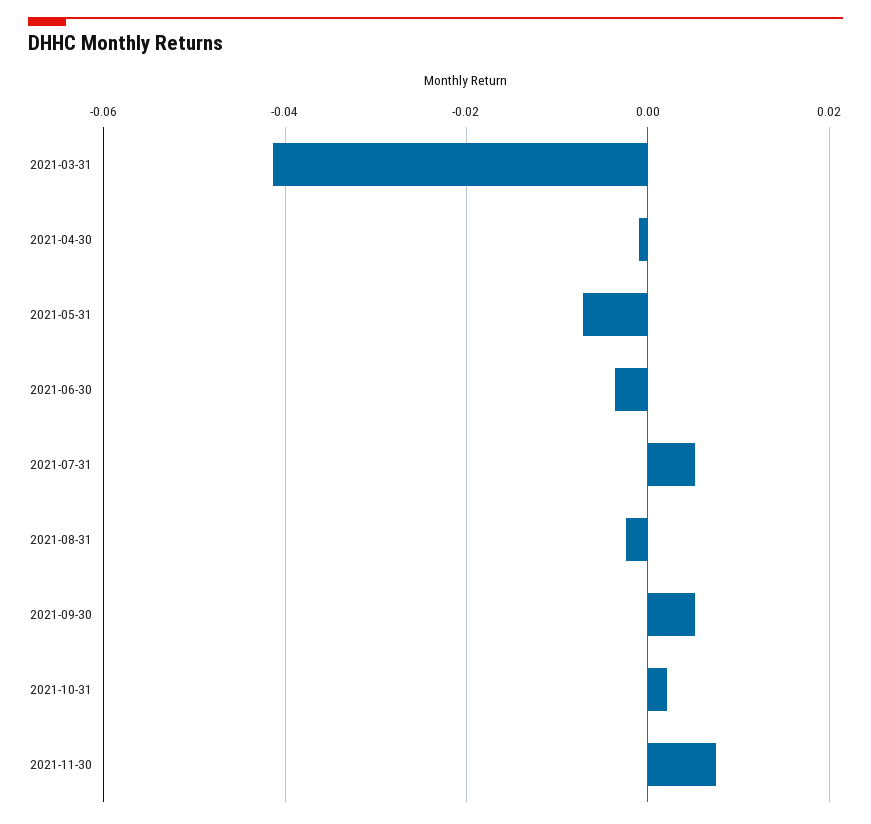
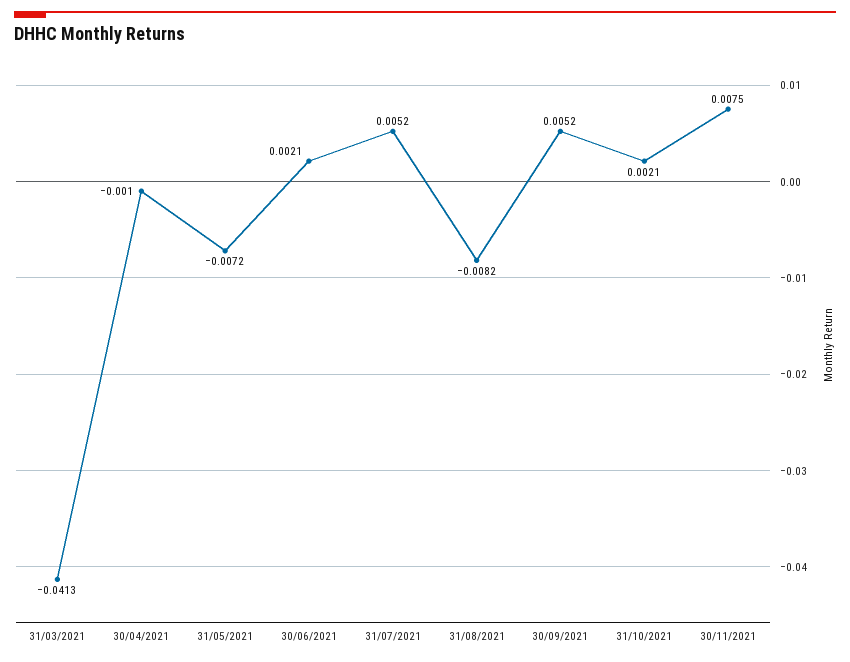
  {
    "2021-03-31": -0.0413,
    "2021-04-30": -0.001,
    "2021-05-31": -0.0072,
-   "2021-06-30": -0.004,
+   "2021-06-30": 0.0021,
    "2021-07-31": 0.0052,
-   "2021-08-31": -0.002,
+   "2021-08-31": -0.0082,
    "2021-09-30": 0.0052,
    "2021-10-31": 0.0021,
    "2021-11-30": 0.0075
  }

